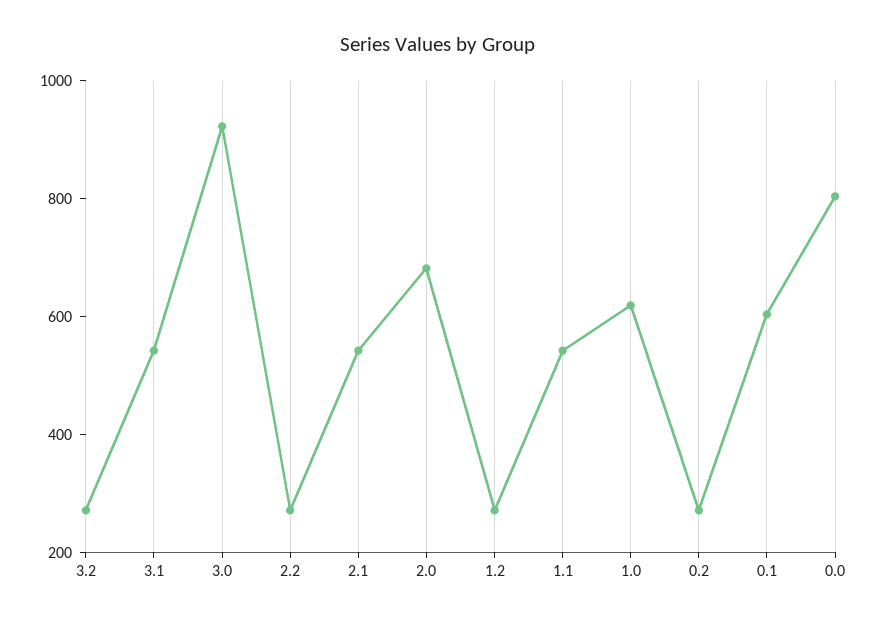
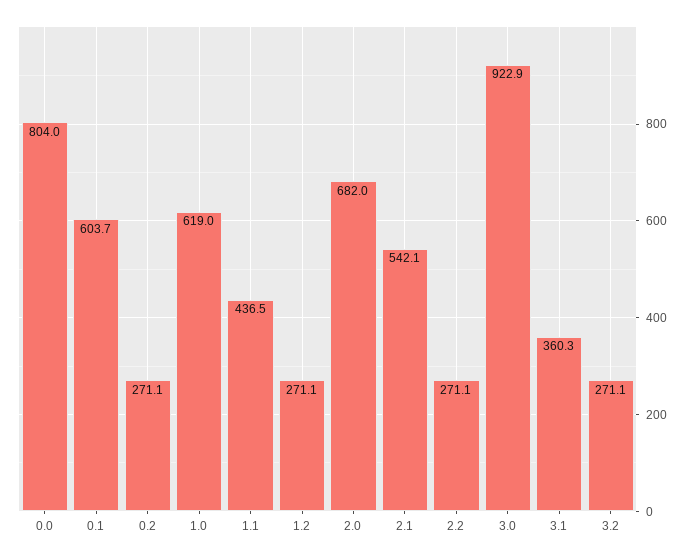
  {
    "3.2": 271.1,
-   "3.1": 550,
+   "3.1": 360.3,
    "3.0": 922.9,
    "2.2": 271.1,
    "2.1": 542.1,
    "2.0": 682,
    "1.2": 271.1,
-   "1.1": 550,
+   "1.1": 436.5,
    "1.0": 619,
    "0.2": 271.1,
    "0.1": 603.7,
    "0.0": 804
  }

